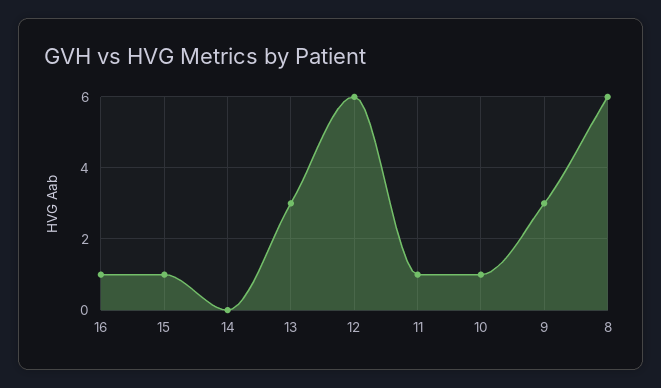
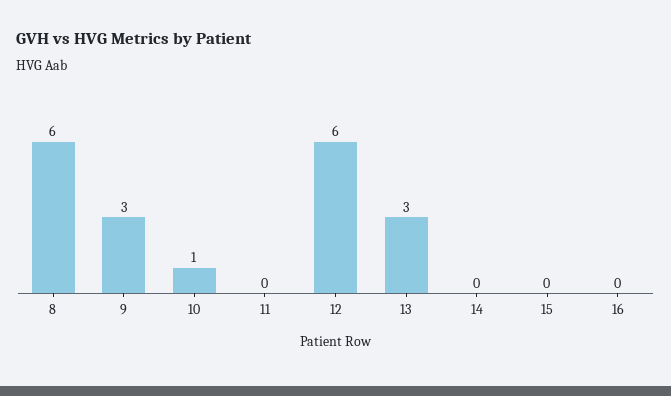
  {
-   "16": 1,
+   "16": 0,
-   "15": 1,
+   "15": 0,
    "14": 0,
    "13": 3,
    "12": 6,
-   "11": 1,
+   "11": 0,
    "10": 1,
    "9": 3,
    "8": 6
  }

